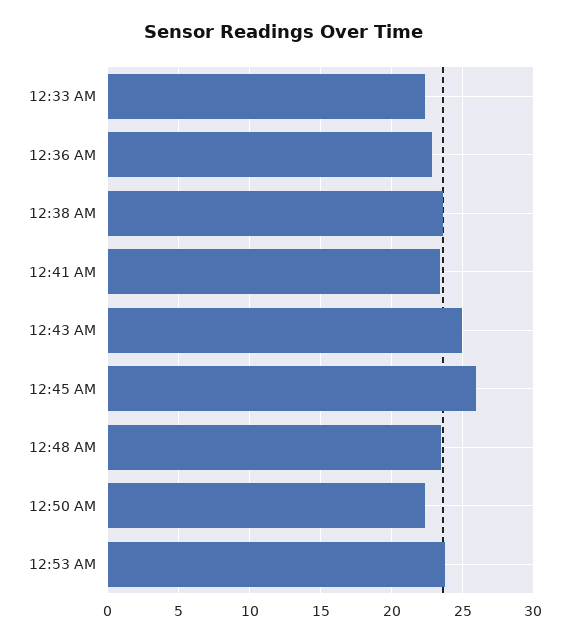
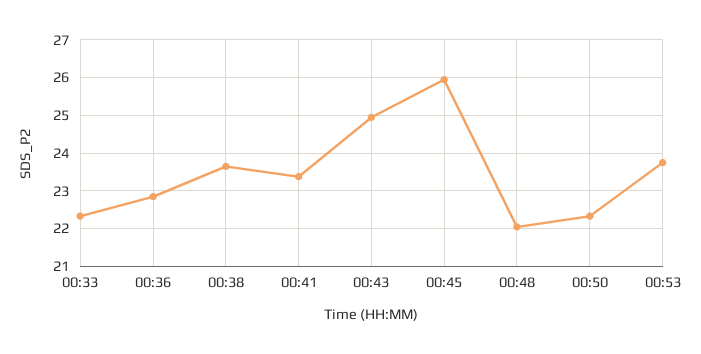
  {
    "12:33 AM": 22.4,
    "12:36 AM": 22.8,
    "12:38 AM": 23.6,
    "12:41 AM": 23.4,
    "12:43 AM": 25,
    "12:45 AM": 26,
-   "12:48 AM": 23.5,
+   "12:48 AM": 22,
    "12:50 AM": 22.4,
    "12:53 AM": 23.8
  }

